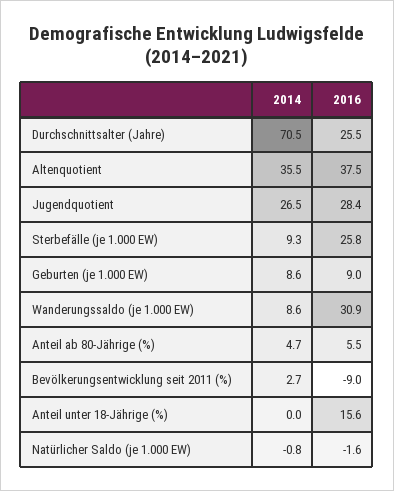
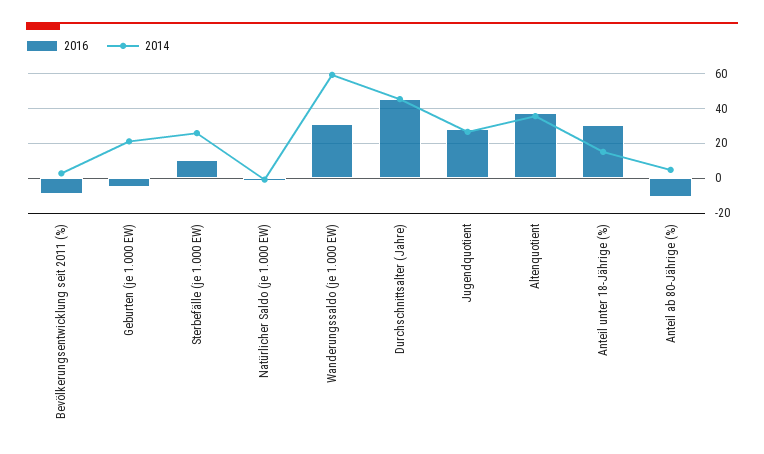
  {
    "2014": {
-     "Durchschnittsalter (Jahre)": 70.5,
+     "Durchschnittsalter (Jahre)": 45,
      "Altenquotient": 35.5,
      "Jugendquotient": 26.5,
-     "Sterbefälle (je 1.000 EW)": 9.3,
+     "Sterbefälle (je 1.000 EW)": 25,
-     "Geburten (je 1.000 EW)": 8.6,
+     "Geburten (je 1.000 EW)": 20,
-     "Wanderungssaldo (je 1.000 EW)": 8.6,
+     "Wanderungssaldo (je 1.000 EW)": 60,
      "Anteil ab 80-Jährige (%)": 4.7,
      "Bevölkerungsentwicklung seit 2011 (%)": 2.7,
-     "Anteil unter 18-Jährige (%)": 0,
+     "Anteil unter 18-Jährige (%)": 15,
      "Natürlicher Saldo (je 1.000 EW)": -0.8
    },
    "2016": {
-     "Durchschnittsalter (Jahre)": 25.5,
+     "Durchschnittsalter (Jahre)": 45,
      "Altenquotient": 37.5,
      "Jugendquotient": 28.4,
-     "Sterbefälle (je 1.000 EW)": 25.8,
+     "Sterbefälle (je 1.000 EW)": 10,
-     "Geburten (je 1.000 EW)": 9,
+     "Geburten (je 1.000 EW)": -5,
      "Wanderungssaldo (je 1.000 EW)": 30.9,
-     "Anteil ab 80-Jährige (%)": 5.5,
+     "Anteil ab 80-Jährige (%)": -10,
      "Bevölkerungsentwicklung seit 2011 (%)": -9,
-     "Anteil unter 18-Jährige (%)": 15.6,
+     "Anteil unter 18-Jährige (%)": 30,
      "Natürlicher Saldo (je 1.000 EW)": -1.6
    }
  }

